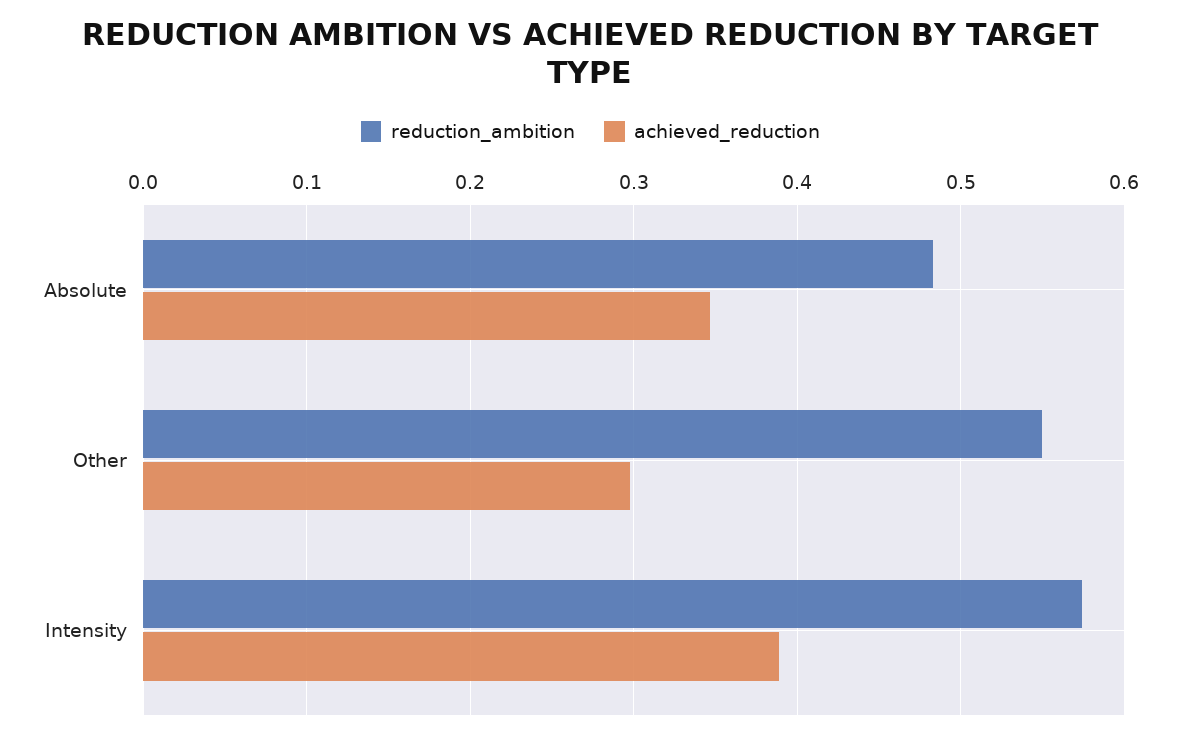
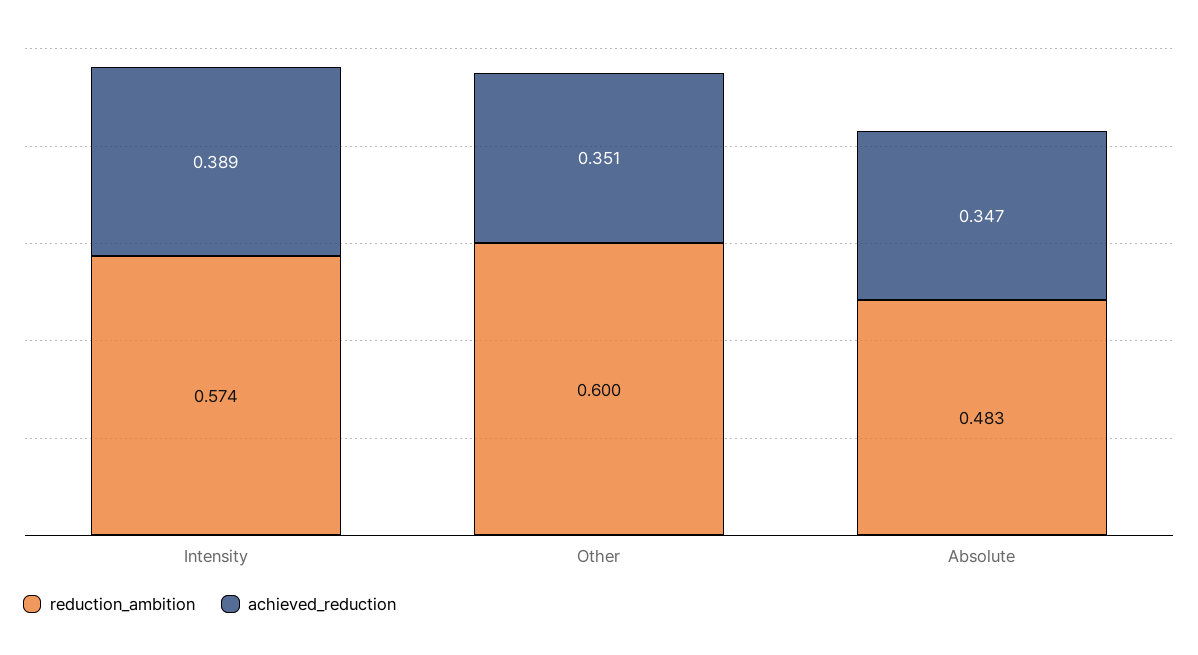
  {
    "reduction_ambition": {
      "Absolute": 0.483,
-     "Other": 0.55,
+     "Other": 0.6,
      "Intensity": 0.574
    },
    "achieved_reduction": {
      "Absolute": 0.347,
-     "Other": 0.3,
+     "Other": 0.351,
      "Intensity": 0.389
    }
  }

